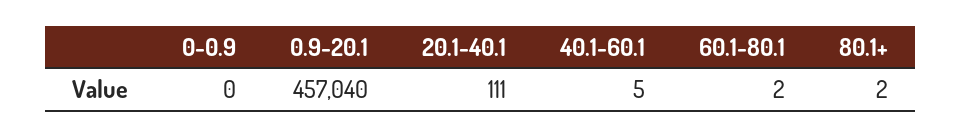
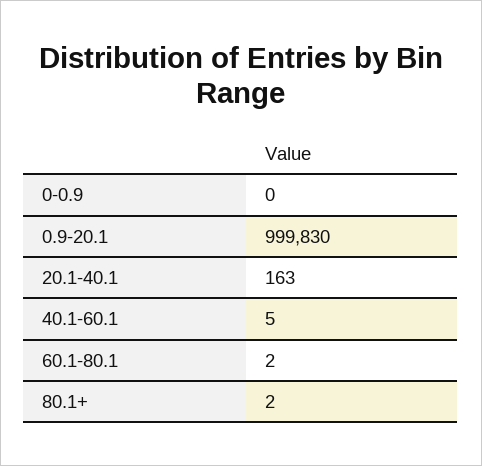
  {
    "0-0.9": 0,
-   "0.9-20.1": 457040,
+   "0.9-20.1": 999830,
-   "20.1-40.1": 111,
+   "20.1-40.1": 163,
    "40.1-60.1": 5,
    "60.1-80.1": 2,
    "80.1+": 2
  }

